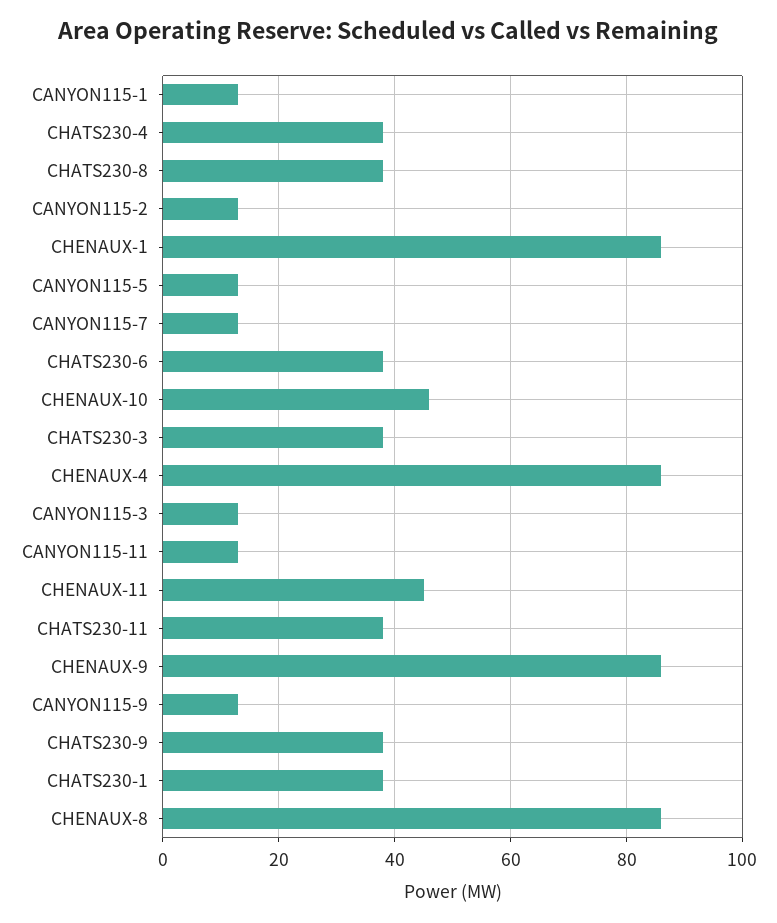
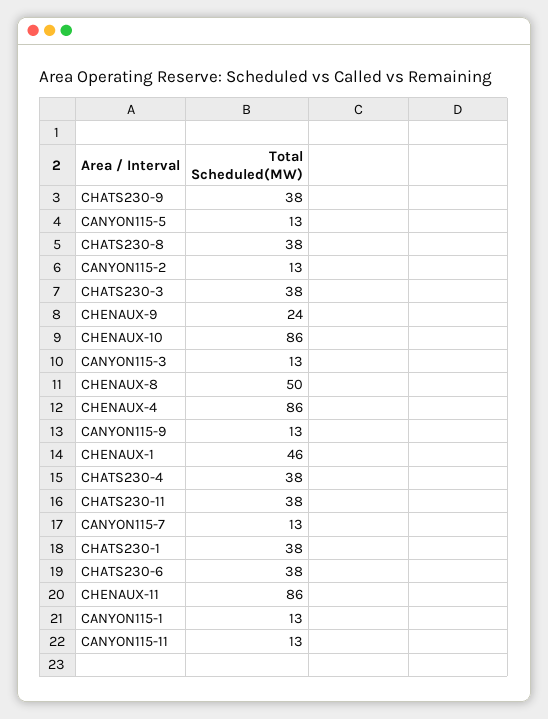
  {
    "CANYON115-1": 13,
    "CHATS230-4": 38,
    "CHATS230-8": 38,
    "CANYON115-2": 13,
-   "CHENAUX-1": 85,
+   "CHENAUX-1": 46,
    "CANYON115-5": 13,
    "CANYON115-7": 13,
    "CHATS230-6": 38,
-   "CHENAUX-10": 45,
+   "CHENAUX-10": 86,
    "CHATS230-3": 38,
    "CHENAUX-4": 86,
    "CANYON115-3": 13,
    "CANYON115-11": 13,
-   "CHENAUX-11": 45,
+   "CHENAUX-11": 86,
    "CHATS230-11": 38,
-   "CHENAUX-9": 85,
+   "CHENAUX-9": 24,
    "CANYON115-9": 13,
    "CHATS230-9": 38,
    "CHATS230-1": 38,
-   "CHENAUX-8": 85
+   "CHENAUX-8": 50
  }

